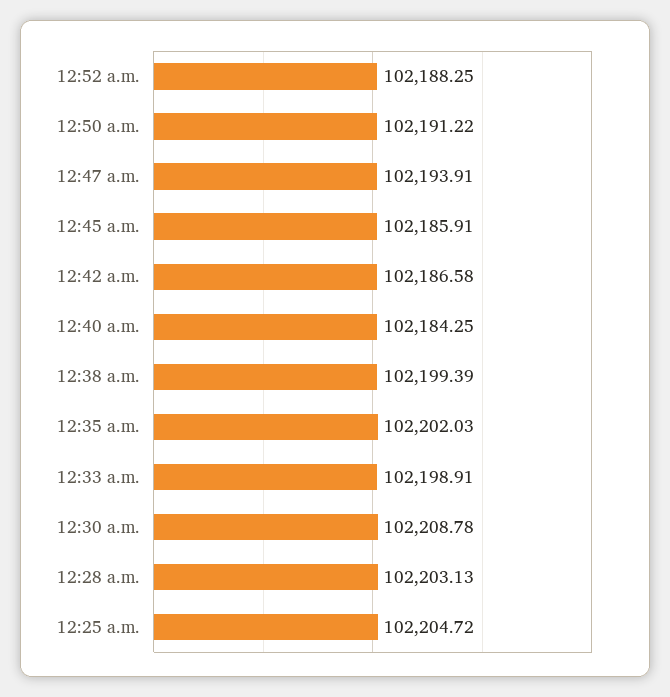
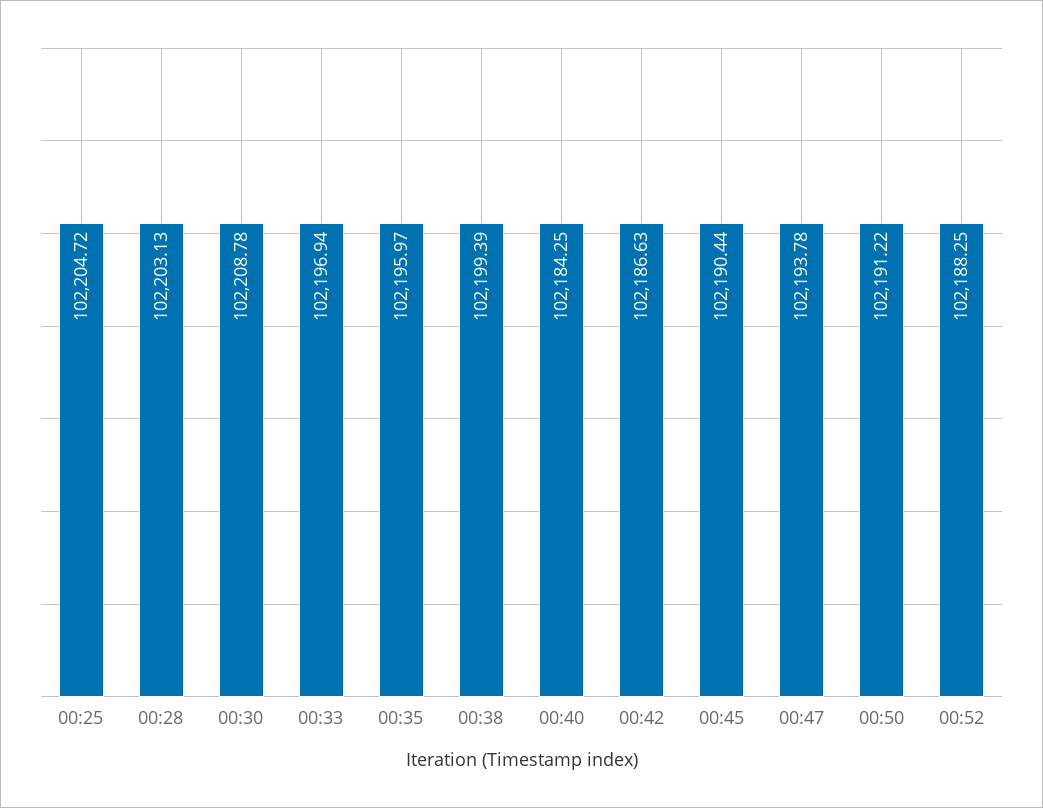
  {
    "12:52 a.m.": 102188.25,
    "12:50 a.m.": 102191.22,
-   "12:47 a.m.": 102193.91,
+   "12:47 a.m.": 102193.78,
-   "12:45 a.m.": 102185.91,
+   "12:45 a.m.": 102190.44,
-   "12:42 a.m.": 102186.58,
+   "12:42 a.m.": 102186.63,
    "12:40 a.m.": 102184.25,
    "12:38 a.m.": 102199.39,
-   "12:35 a.m.": 102202.03,
+   "12:35 a.m.": 102195.97,
-   "12:33 a.m.": 102198.91,
+   "12:33 a.m.": 102196.94,
    "12:30 a.m.": 102208.78,
    "12:28 a.m.": 102203.13,
    "12:25 a.m.": 102204.72
  }

